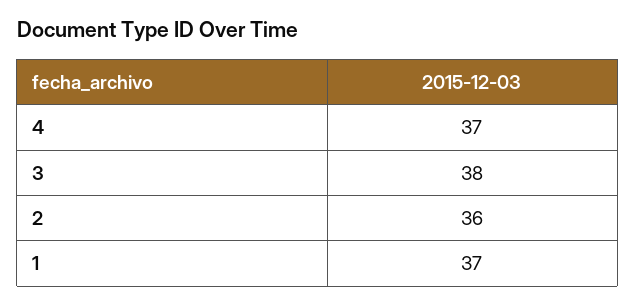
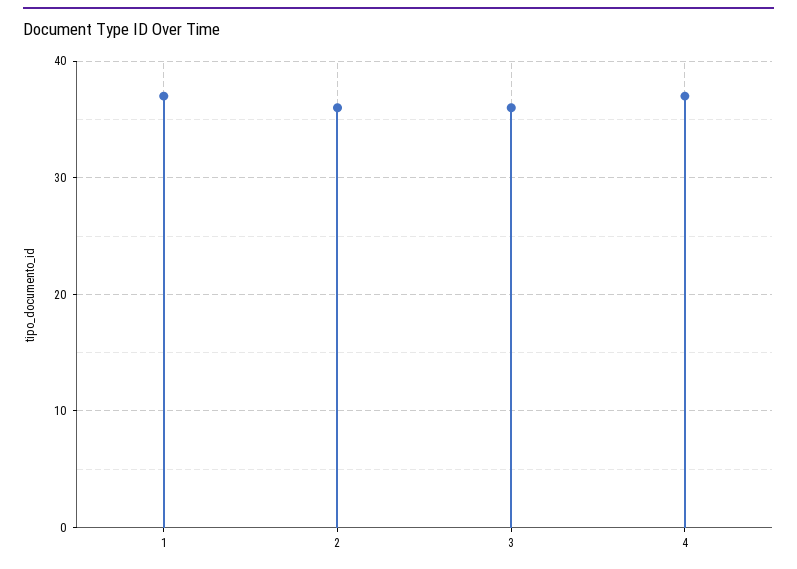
  {
    "4": 37,
-   "3": 38,
+   "3": 36,
    "2": 36,
    "1": 37
  }

